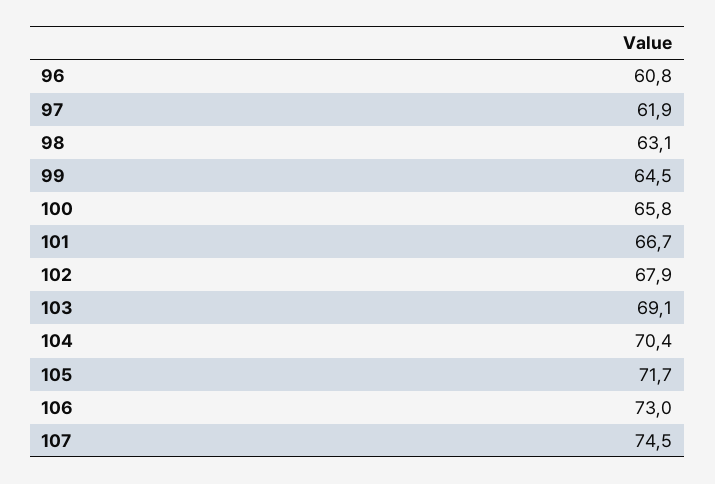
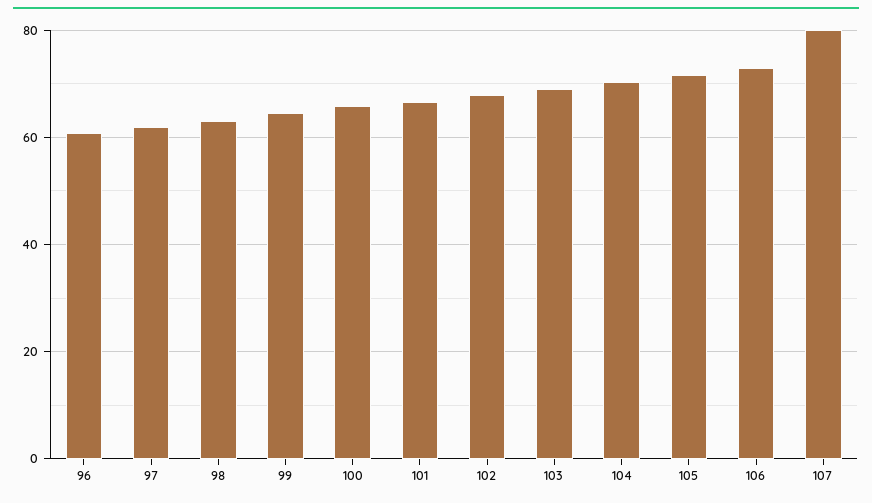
  {
    "96": 60.8,
    "97": 61.9,
    "98": 63.1,
    "99": 64.5,
    "100": 65.8,
    "101": 66.7,
    "102": 67.9,
    "103": 69.1,
    "104": 70.4,
    "105": 71.7,
    "106": 73,
-   "107": 74.5
+   "107": 80
  }

